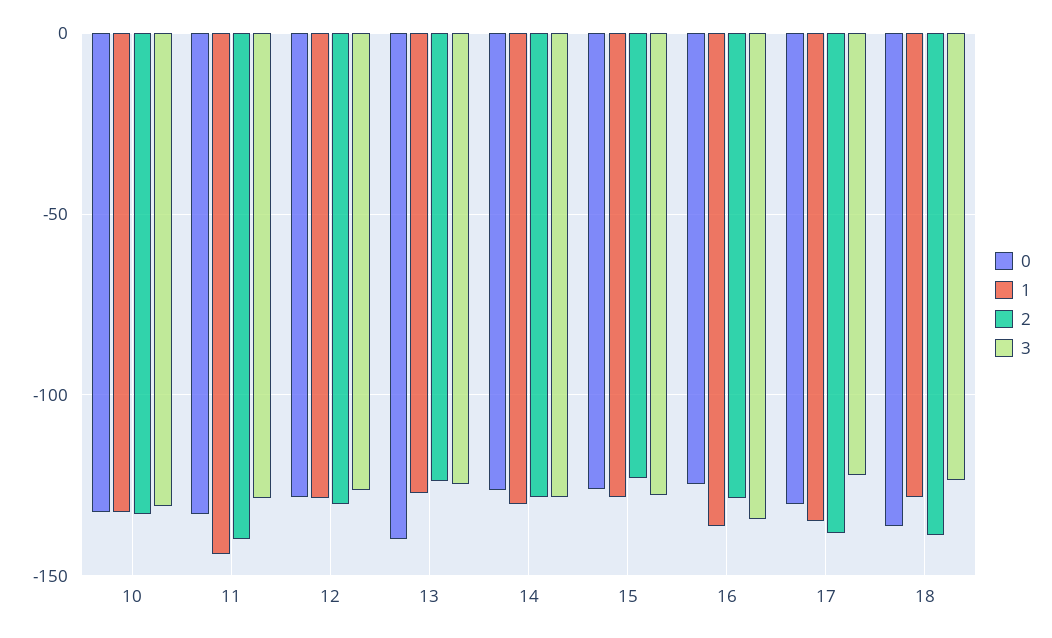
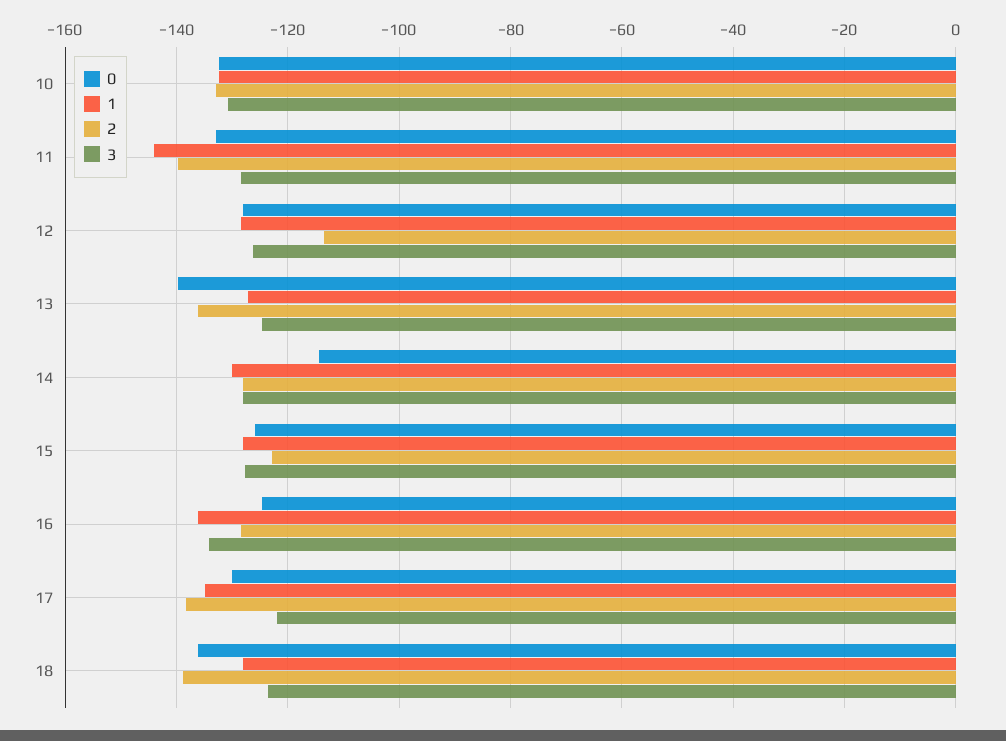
  {
    "0": {
      "10": -132,
      "11": -132,
      "12": -128,
      "13": -140,
-     "14": -125,
+     "14": -114,
      "15": -126,
      "16": -124,
      "17": -130,
      "18": -136
    },
    "1": {
      "10": -132,
      "11": -144,
      "12": -128,
      "13": -128,
      "14": -130,
      "15": -128,
      "16": -136,
      "17": -134,
      "18": -128
    },
    "2": {
      "10": -132,
      "11": -140,
-     "12": -130,
+     "12": -114,
-     "13": -125,
+     "13": -136,
      "14": -128,
      "15": -122,
      "16": -128,
      "17": -138,
      "18": -138
    },
    "3": {
      "10": -130,
      "11": -128,
      "12": -126,
      "13": -124,
      "14": -128,
      "15": -128,
      "16": -134,
      "17": -122,
      "18": -124
    }
  }

